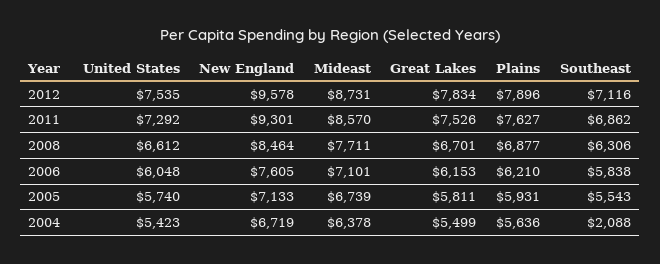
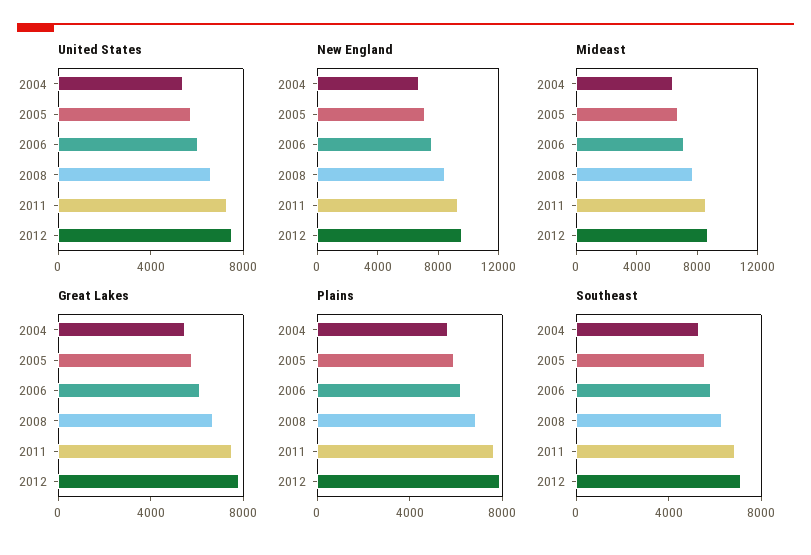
  {
    "United States": {
      "2012": 7535,
      "2011": 7292,
      "2008": 6612,
      "2006": 6048,
      "2005": 5740,
      "2004": 5423
    },
    "New England": {
      "2012": 9578,
      "2011": 9301,
      "2008": 8464,
      "2006": 7605,
      "2005": 7133,
      "2004": 6719
    },
    "Mideast": {
      "2012": 8731,
      "2011": 8570,
      "2008": 7711,
      "2006": 7101,
      "2005": 6739,
      "2004": 6378
    },
    "Great Lakes": {
      "2012": 7834,
      "2011": 7526,
      "2008": 6701,
      "2006": 6153,
      "2005": 5811,
      "2004": 5499
    },
    "Plains": {
      "2012": 7896,
      "2011": 7627,
      "2008": 6877,
      "2006": 6210,
      "2005": 5931,
      "2004": 5636
    },
    "Southeast": {
      "2012": 7116,
      "2011": 6862,
      "2008": 6306,
      "2006": 5838,
      "2005": 5543,
-     "2004": 2088
+     "2004": 5000
    }
  }

